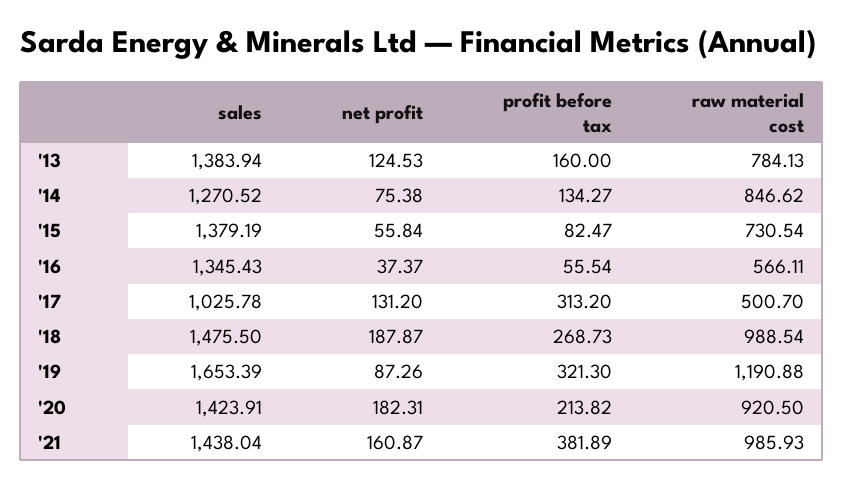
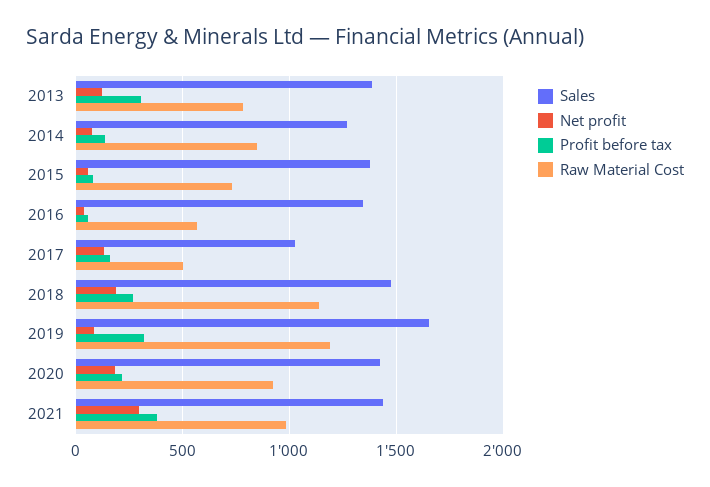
  {
    "sales": {
      "'13": 1383.94,
      "'14": 1270.52,
      "'15": 1379.19,
      "'16": 1345.43,
      "'17": 1025.78,
      "'18": 1475.5,
      "'19": 1653.39,
      "'20": 1423.91,
      "'21": 1438.04
    },
    "net profit": {
      "'13": 124.53,
      "'14": 75.38,
      "'15": 55.84,
      "'16": 37.37,
      "'17": 131.2,
      "'18": 187.87,
      "'19": 87.26,
      "'20": 182.31,
-     "'21": 160.87
+     "'21": 300
    },
    "profit before tax": {
-     "'13": 160,
+     "'13": 300,
      "'14": 134.27,
      "'15": 82.47,
      "'16": 55.54,
-     "'17": 313.2,
+     "'17": 150,
      "'18": 268.73,
      "'19": 321.3,
      "'20": 213.82,
      "'21": 381.89
    },
    "raw material cost": {
      "'13": 784.13,
      "'14": 846.62,
      "'15": 730.54,
      "'16": 566.11,
      "'17": 500.7,
-     "'18": 988.54,
+     "'18": 1150,
      "'19": 1190.88,
      "'20": 920.5,
      "'21": 985.93
    }
  }

